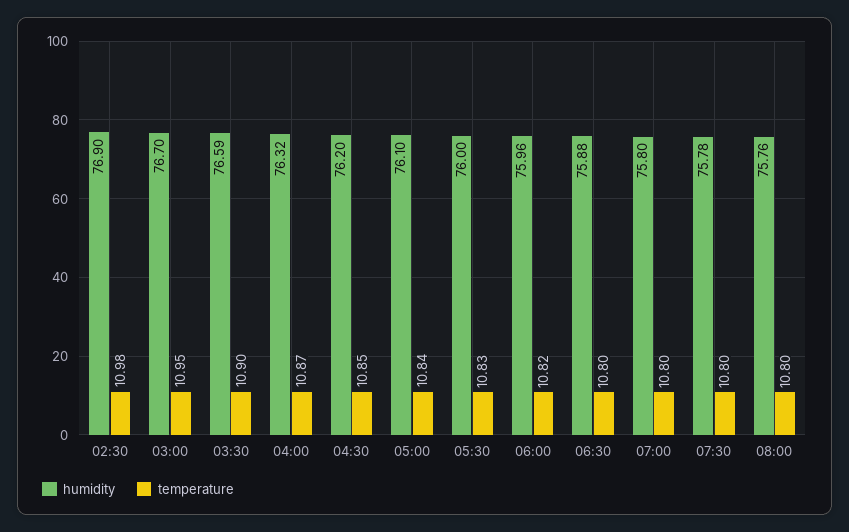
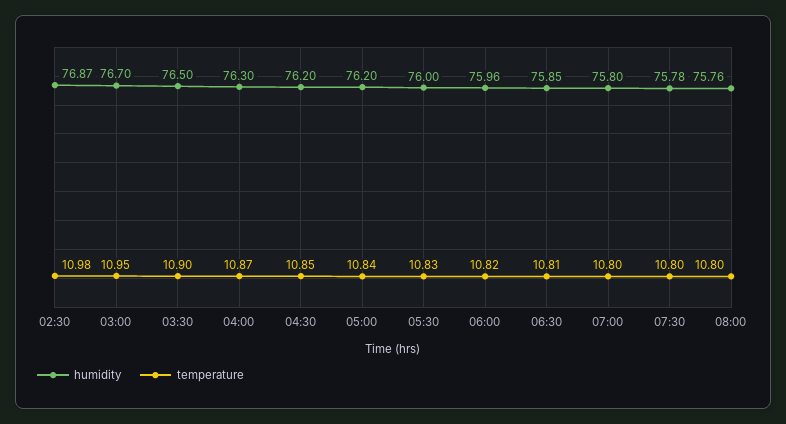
  {
    "humidity": {
-     "02:30": 76.9,
+     "02:30": 76.87,
      "03:00": 76.7,
-     "03:30": 76.59,
+     "03:30": 76.5,
-     "04:00": 76.32,
+     "04:00": 76.3,
      "04:30": 76.2,
-     "05:00": 76.1,
+     "05:00": 76.2,
      "05:30": 76,
      "06:00": 75.96,
-     "06:30": 75.88,
+     "06:30": 75.85,
      "07:00": 75.8,
      "07:30": 75.78,
      "08:00": 75.76
    },
    "temperature": {
      "02:30": 10.98,
      "03:00": 10.95,
      "03:30": 10.9,
      "04:00": 10.87,
      "04:30": 10.85,
      "05:00": 10.84,
      "05:30": 10.83,
      "06:00": 10.82,
-     "06:30": 10.8,
+     "06:30": 10.81,
      "07:00": 10.8,
      "07:30": 10.8,
      "08:00": 10.8
    }
  }

